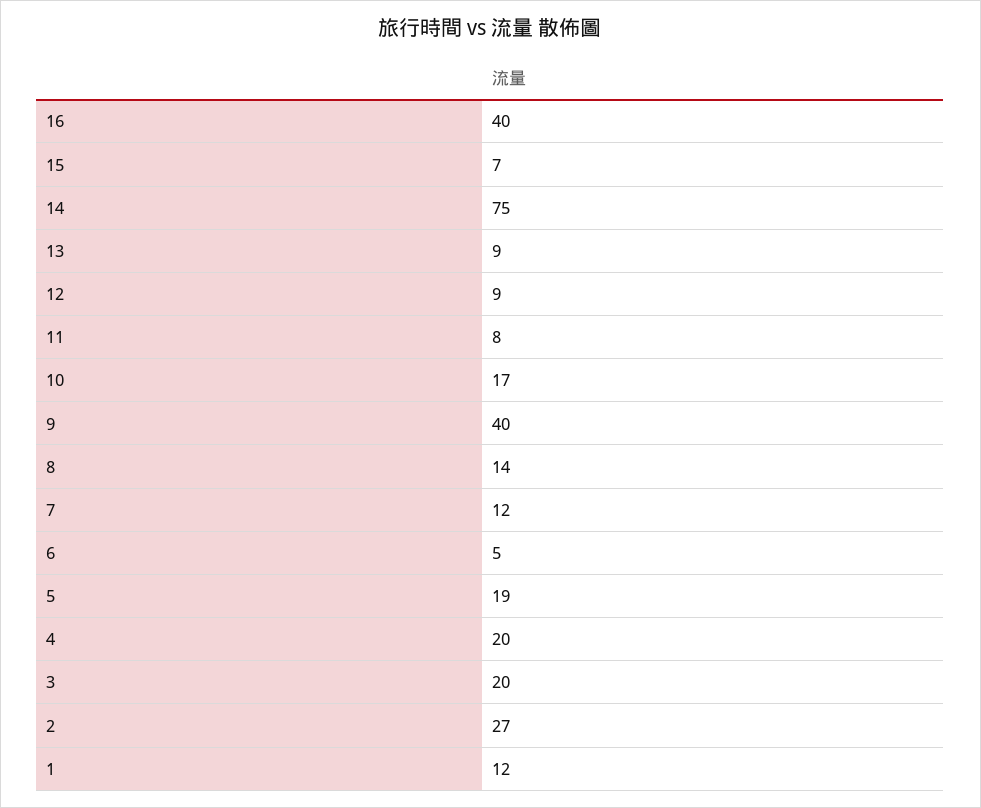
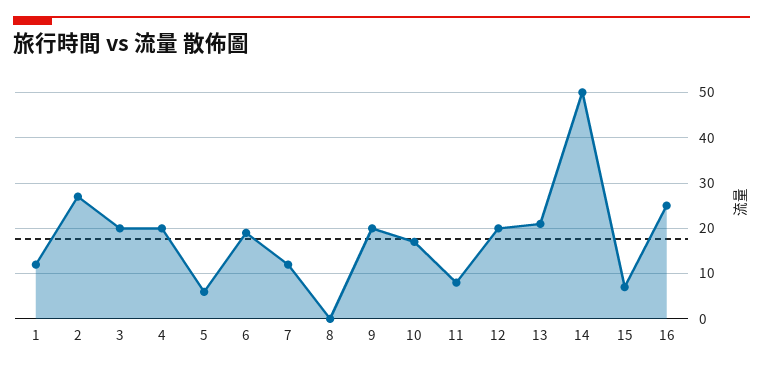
  {
-   "16": 40,
+   "16": 25,
    "15": 7,
-   "14": 75,
+   "14": 50,
-   "13": 9,
+   "13": 20,
-   "12": 9,
+   "12": 20,
    "11": 8,
    "10": 17,
-   "9": 40,
+   "9": 20,
-   "8": 14,
+   "8": 0,
    "7": 12,
-   "6": 5,
+   "6": 20,
-   "5": 19,
+   "5": 5,
    "4": 20,
    "3": 20,
    "2": 27,
    "1": 12
  }

